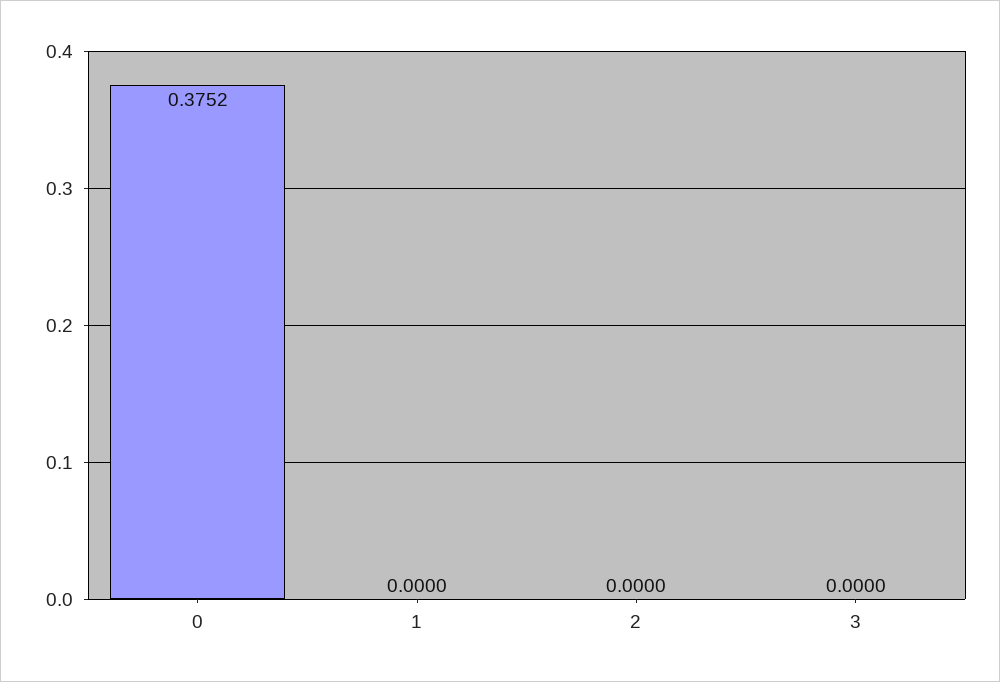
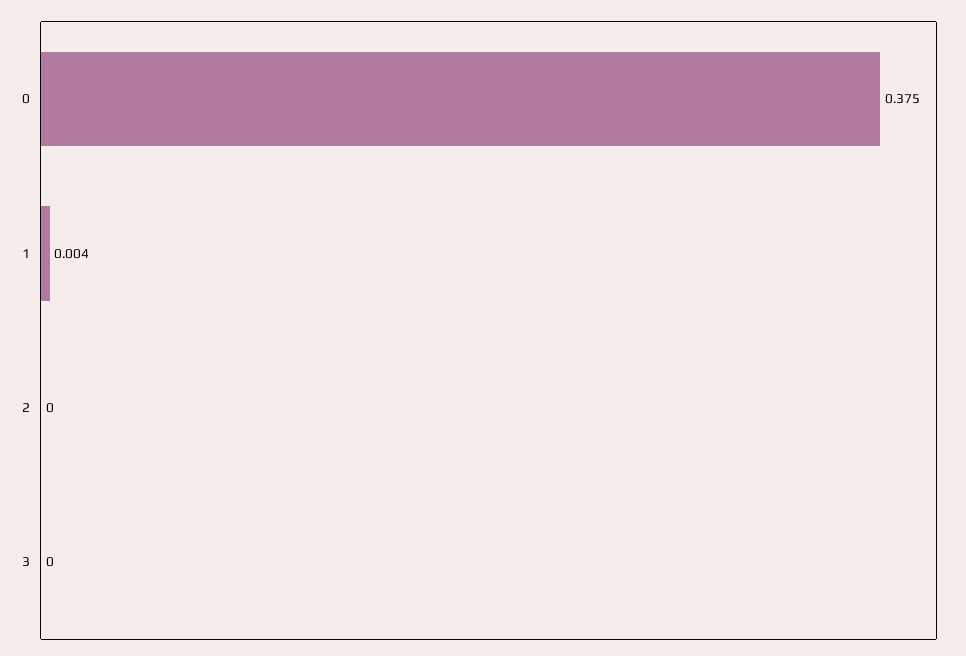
  {
    "0": 0.3752,
-   "1": 0,
+   "1": 0.004,
    "2": 0,
    "3": 0
  }

